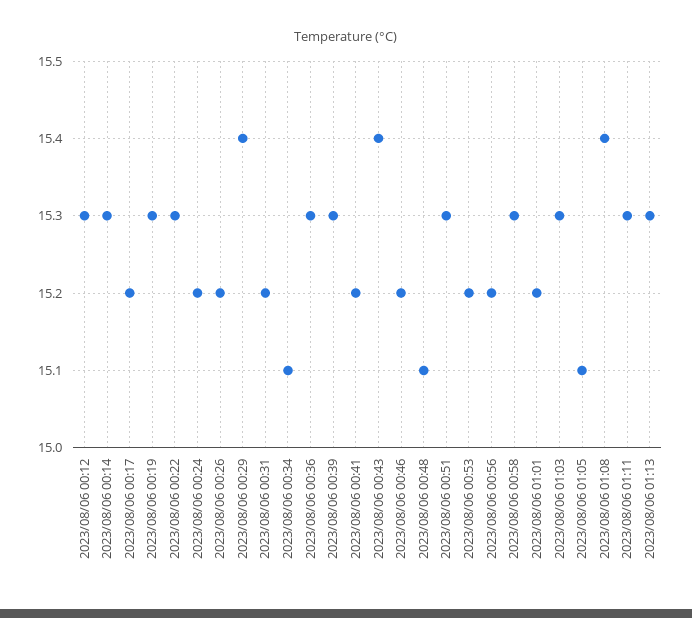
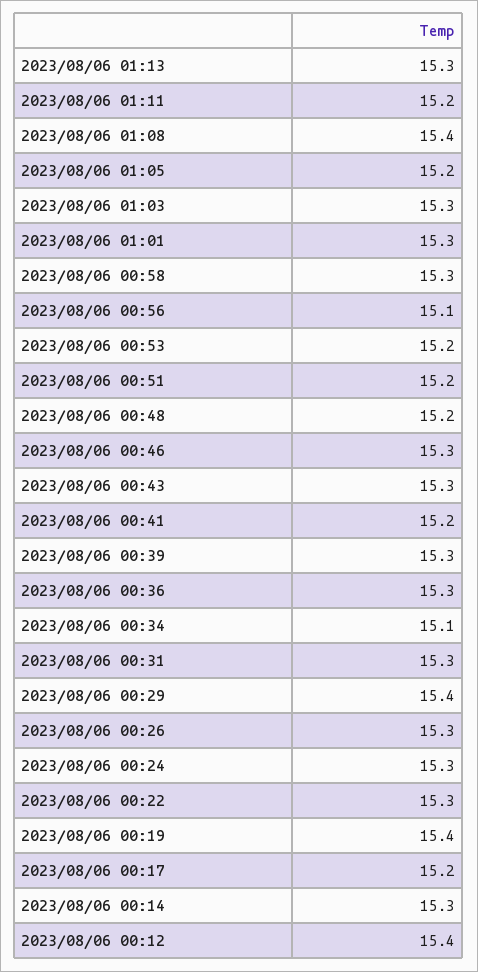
  {
-   "2023/08/06 00:12": 15.3,
+   "2023/08/06 00:12": 15.4,
    "2023/08/06 00:14": 15.3,
    "2023/08/06 00:17": 15.2,
-   "2023/08/06 00:19": 15.3,
+   "2023/08/06 00:19": 15.4,
    "2023/08/06 00:22": 15.3,
-   "2023/08/06 00:24": 15.2,
+   "2023/08/06 00:24": 15.3,
-   "2023/08/06 00:26": 15.2,
+   "2023/08/06 00:26": 15.3,
    "2023/08/06 00:29": 15.4,
-   "2023/08/06 00:31": 15.2,
+   "2023/08/06 00:31": 15.3,
    "2023/08/06 00:34": 15.1,
    "2023/08/06 00:36": 15.3,
    "2023/08/06 00:39": 15.3,
    "2023/08/06 00:41": 15.2,
-   "2023/08/06 00:43": 15.4,
+   "2023/08/06 00:43": 15.3,
-   "2023/08/06 00:46": 15.2,
+   "2023/08/06 00:46": 15.3,
-   "2023/08/06 00:48": 15.1,
+   "2023/08/06 00:48": 15.2,
-   "2023/08/06 00:51": 15.3,
+   "2023/08/06 00:51": 15.2,
    "2023/08/06 00:53": 15.2,
-   "2023/08/06 00:56": 15.2,
+   "2023/08/06 00:56": 15.1,
    "2023/08/06 00:58": 15.3,
-   "2023/08/06 01:01": 15.2,
+   "2023/08/06 01:01": 15.3,
    "2023/08/06 01:03": 15.3,
-   "2023/08/06 01:05": 15.1,
+   "2023/08/06 01:05": 15.2,
    "2023/08/06 01:08": 15.4,
-   "2023/08/06 01:11": 15.3,
+   "2023/08/06 01:11": 15.2,
    "2023/08/06 01:13": 15.3
  }

